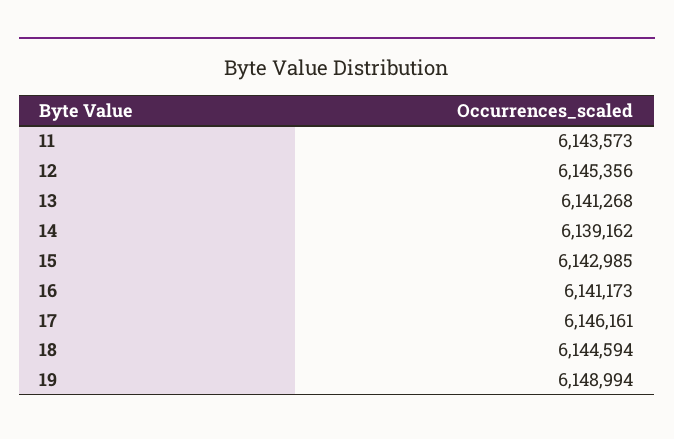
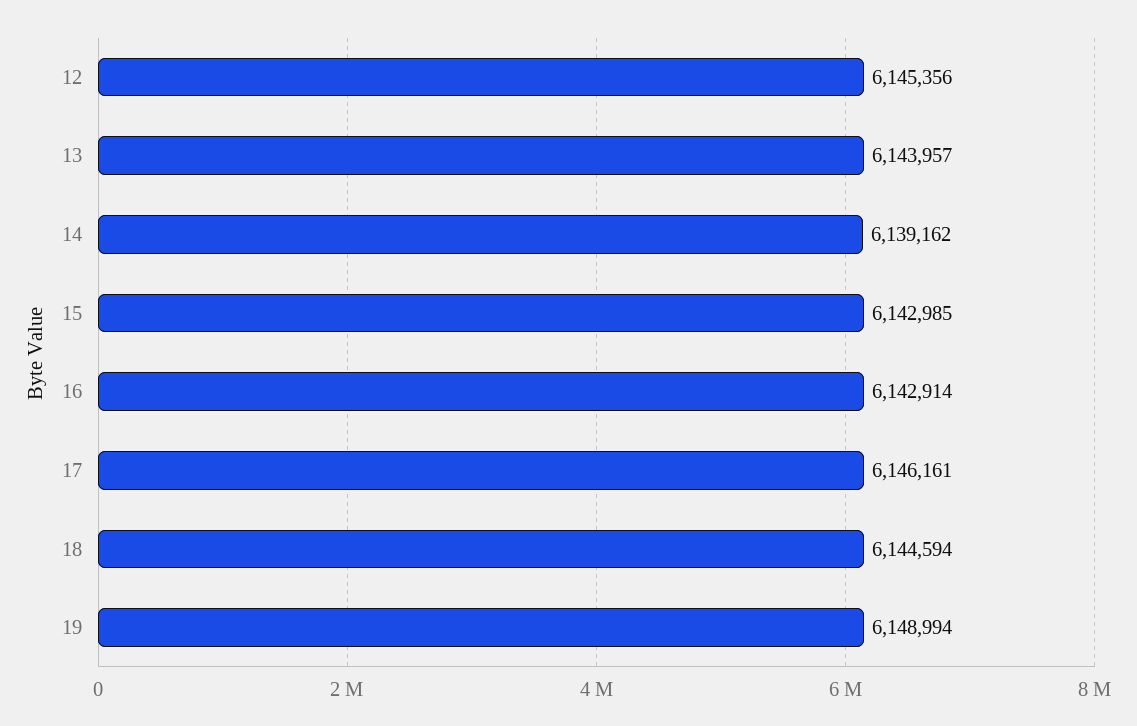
  {
-   "11": 6143573,
    "12": 6145356,
-   "13": 6141268,
+   "13": 6143957,
    "14": 6139162,
    "15": 6142985,
-   "16": 6141173,
+   "16": 6142914,
    "17": 6146161,
    "18": 6144594,
    "19": 6148994
  }

